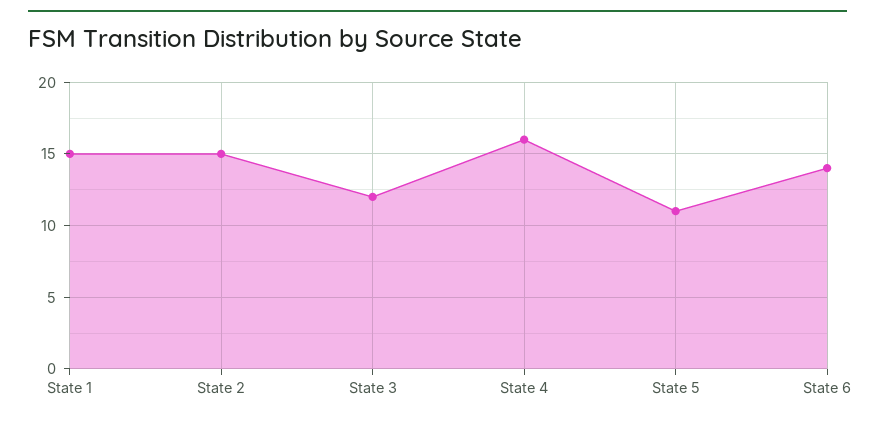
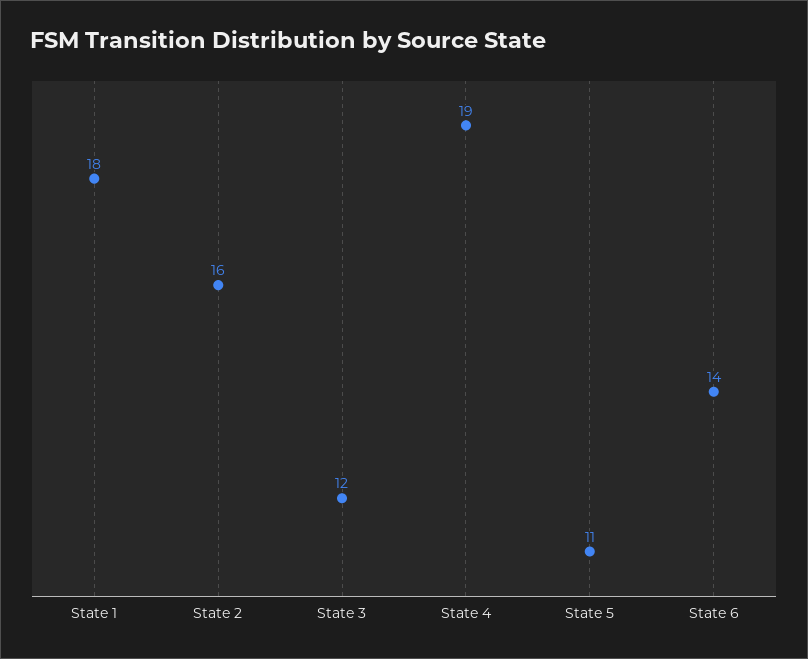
  {
-   "State 1": 15,
+   "State 1": 18,
-   "State 2": 15,
+   "State 2": 16,
    "State 3": 12,
-   "State 4": 16,
+   "State 4": 19,
    "State 5": 11,
    "State 6": 14
  }

